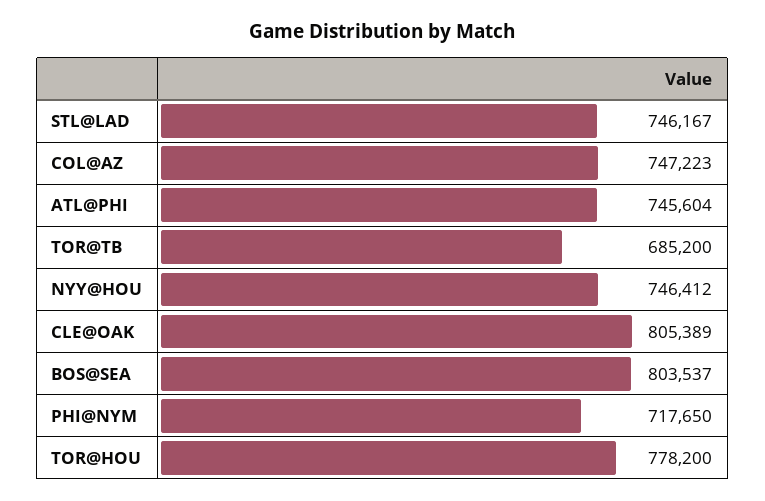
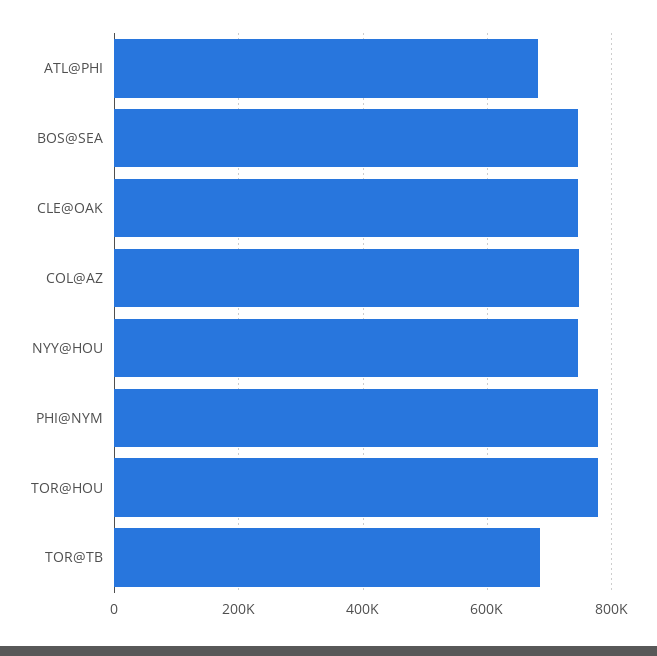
  {
-   "STL@LAD": 746167,
    "COL@AZ": 747223,
-   "ATL@PHI": 745604,
+   "ATL@PHI": 680000,
    "TOR@TB": 685200,
    "NYY@HOU": 746412,
-   "CLE@OAK": 805389,
+   "CLE@OAK": 740000,
-   "BOS@SEA": 803537,
+   "BOS@SEA": 740000,
-   "PHI@NYM": 717650,
+   "PHI@NYM": 780000,
    "TOR@HOU": 778200
  }

